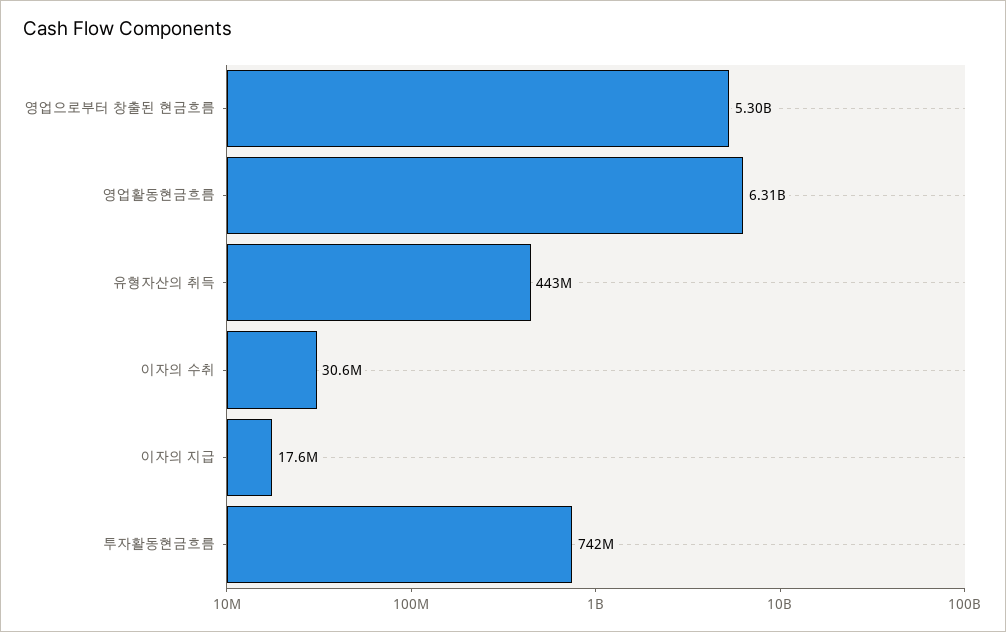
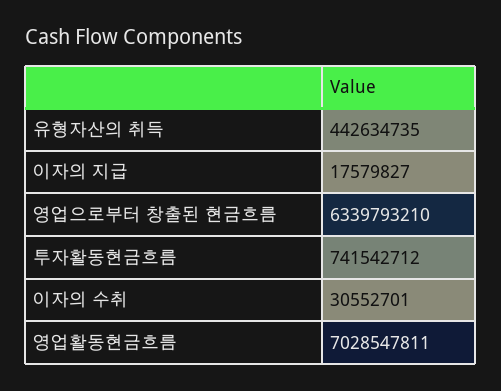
  {
-   "영업으로부터 창출된 현금흐름": 5300000000,
+   "영업으로부터 창출된 현금흐름": 6339793210,
-   "영업활동현금흐름": 6310000000,
+   "영업활동현금흐름": 7028547811,
    "유형자산의 취득": 442634735,
    "이자의 수취": 30552701,
    "이자의 지급": 17579827,
    "투자활동현금흐름": 741542712
  }

